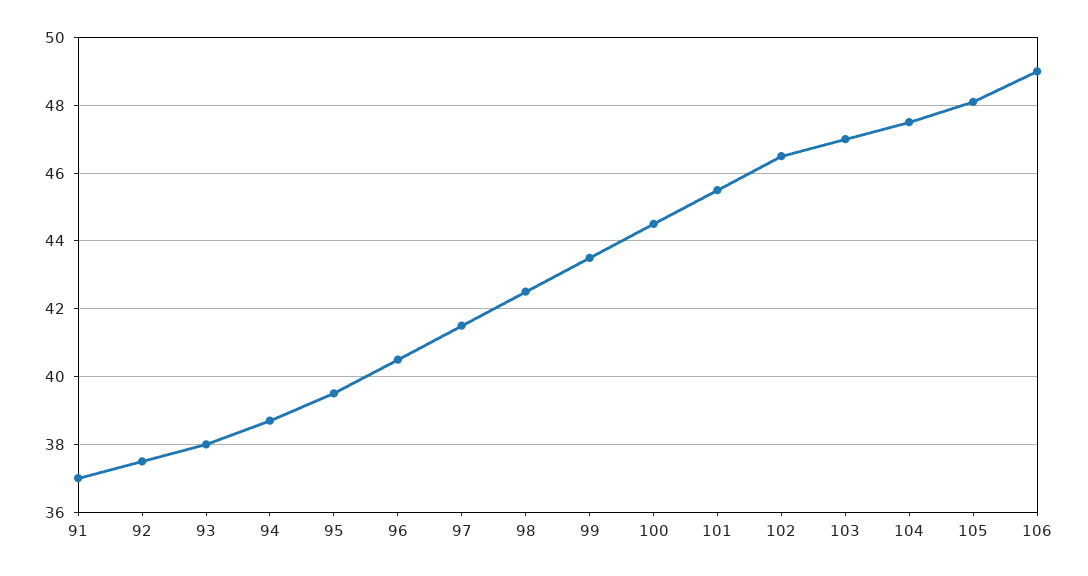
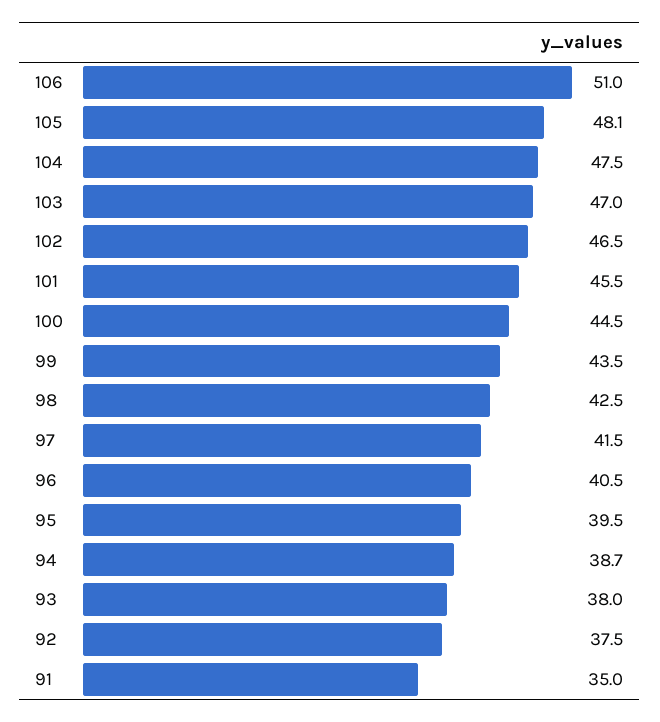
  {
-   "91": 37,
+   "91": 35,
    "92": 37.5,
    "93": 38,
    "94": 38.7,
    "95": 39.5,
    "96": 40.5,
    "97": 41.5,
    "98": 42.5,
    "99": 43.5,
    "100": 44.5,
    "101": 45.5,
    "102": 46.5,
    "103": 47,
    "104": 47.5,
    "105": 48.1,
-   "106": 49
+   "106": 51
  }

